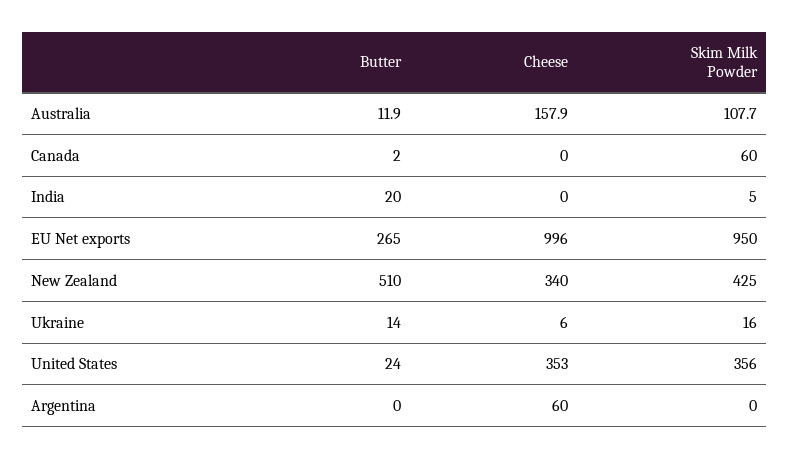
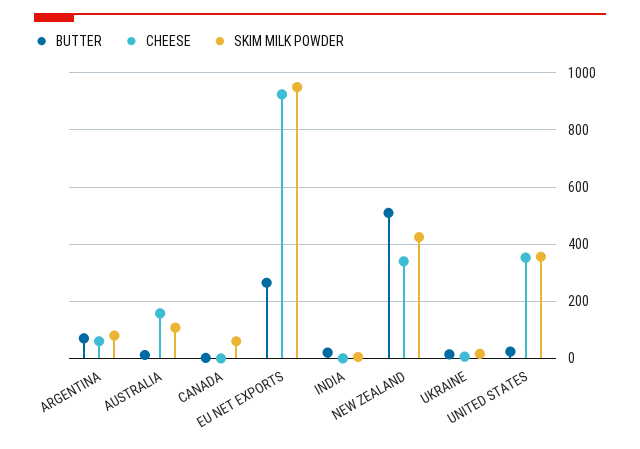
  {
    "Butter": {
      "Australia": 11.9,
      "Canada": 2,
      "India": 20,
      "EU Net exports": 265,
      "New Zealand": 510,
      "Ukraine": 14,
      "United States": 24,
-     "Argentina": 0
+     "Argentina": 75
    },
    "Cheese": {
      "Australia": 157.9,
      "Canada": 0,
      "India": 0,
-     "EU Net exports": 996,
+     "EU Net exports": 925,
      "New Zealand": 340,
      "Ukraine": 6,
      "United States": 353,
      "Argentina": 60
    },
    "Skim Milk Powder": {
      "Australia": 107.7,
      "Canada": 60,
      "India": 5,
      "EU Net exports": 950,
      "New Zealand": 425,
      "Ukraine": 16,
      "United States": 356,
-     "Argentina": 0
+     "Argentina": 75
    }
  }

